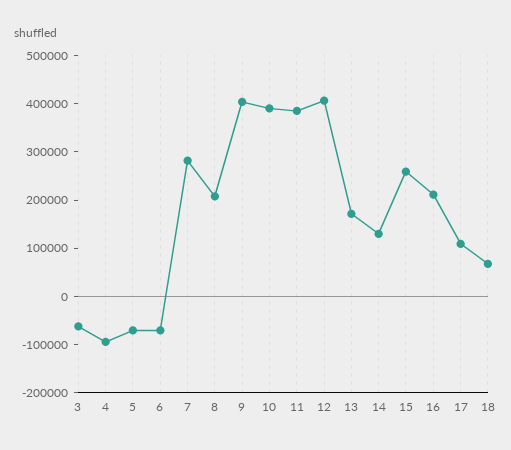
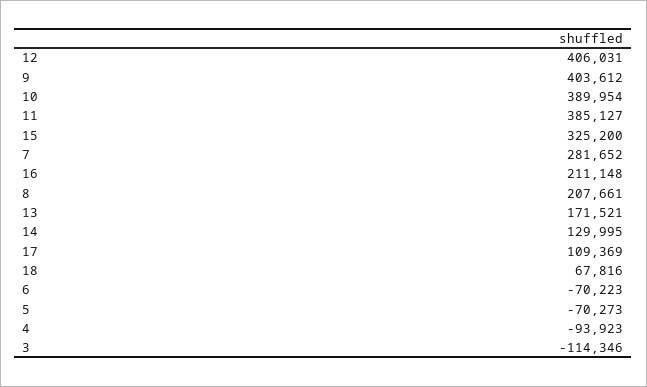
  {
-   "3": -60000,
+   "3": -114346,
    "4": -93923,
    "5": -70273,
    "6": -70223,
    "7": 281652,
    "8": 207661,
    "9": 403612,
    "10": 389954,
    "11": 385127,
    "12": 406031,
    "13": 171521,
    "14": 129995,
-   "15": 260000,
+   "15": 325200,
    "16": 211148,
    "17": 109369,
    "18": 67816
  }

